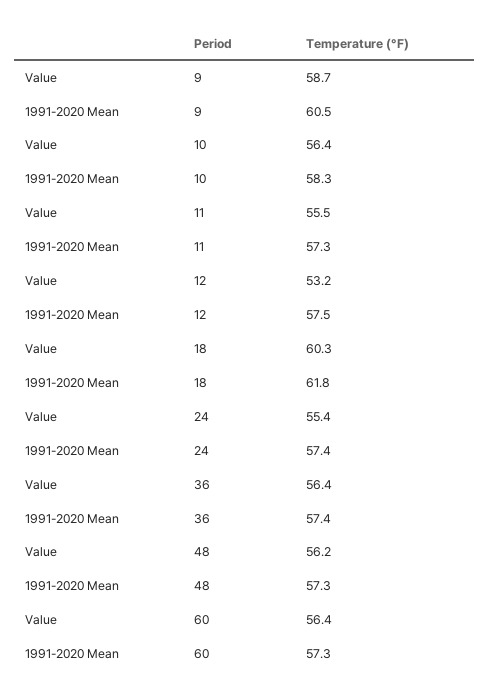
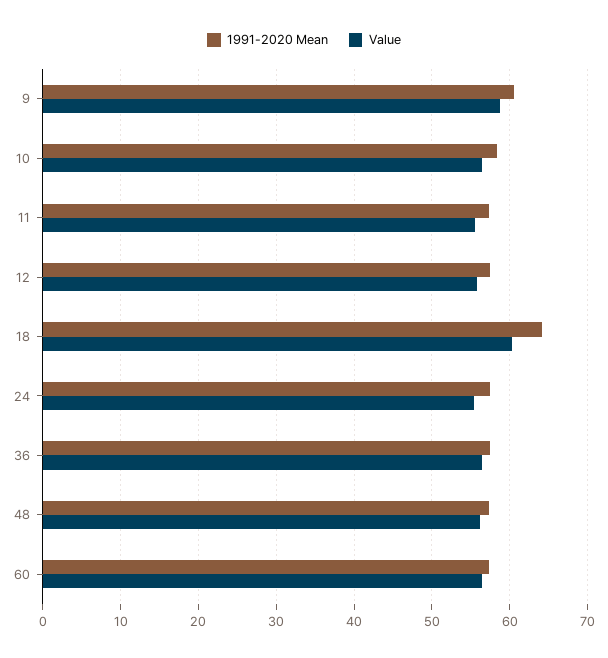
  {
    "Value": {
      "9": 58.7,
      "10": 56.4,
      "11": 55.5,
-     "12": 53.2,
+     "12": 56,
      "18": 60.3,
      "24": 55.4,
      "36": 56.4,
      "48": 56.2,
      "60": 56.4
    },
    "1991-2020 Mean": {
      "9": 60.5,
      "10": 58.3,
      "11": 57.3,
      "12": 57.5,
-     "18": 61.8,
+     "18": 64,
      "24": 57.4,
      "36": 57.4,
      "48": 57.3,
      "60": 57.3
    }
  }

